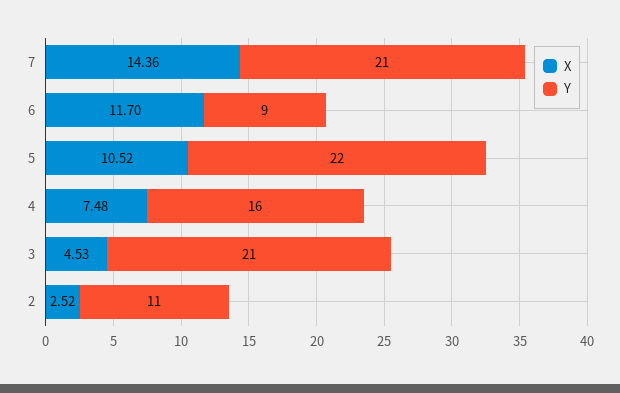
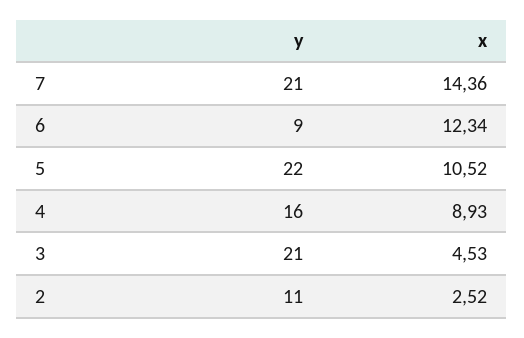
  {
    "X": {
      "7": 14.36,
-     "6": 11.7,
+     "6": 12.34,
      "5": 10.52,
-     "4": 7.48,
+     "4": 8.93,
      "3": 4.53,
      "2": 2.52
    },
    "Y": {
      "7": 21,
      "6": 9,
      "5": 22,
      "4": 16,
      "3": 21,
      "2": 11
    }
  }

